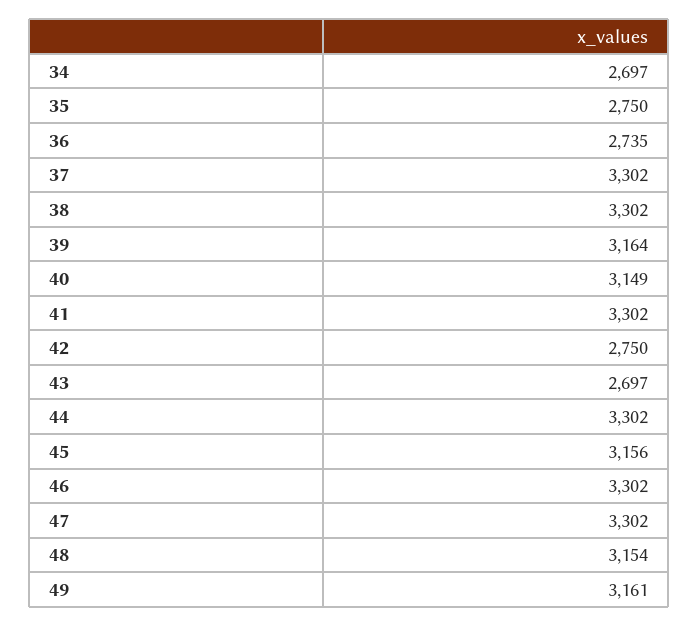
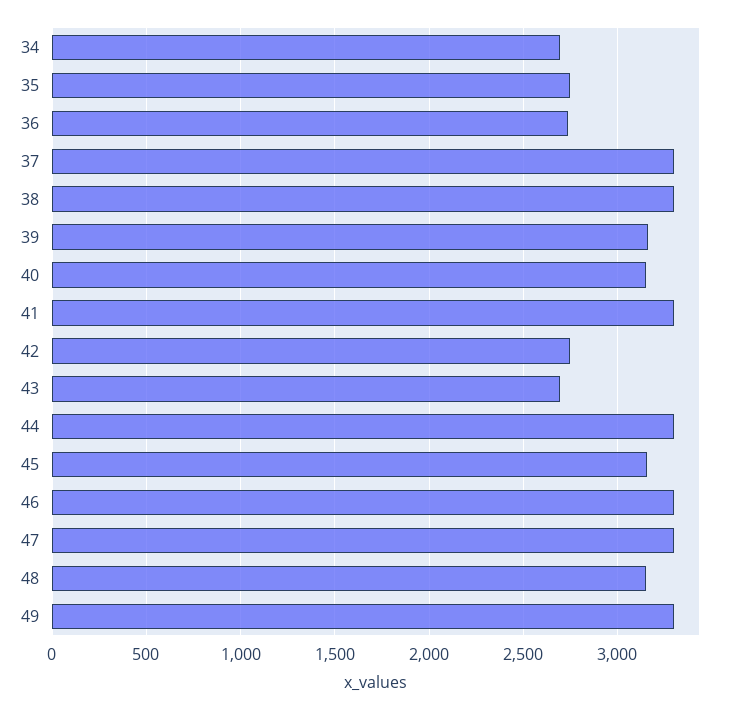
  {
    "34": 2697,
    "35": 2750,
    "36": 2735,
    "37": 3302,
    "38": 3302,
    "39": 3164,
    "40": 3149,
    "41": 3302,
    "42": 2750,
    "43": 2697,
    "44": 3302,
    "45": 3156,
    "46": 3302,
    "47": 3302,
    "48": 3154,
-   "49": 3161
+   "49": 3300
  }

